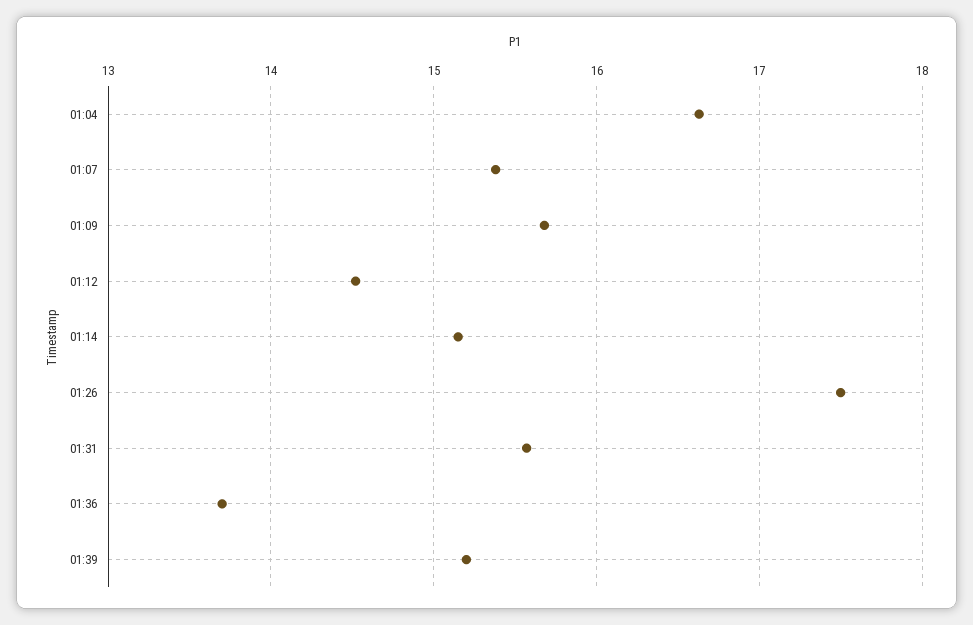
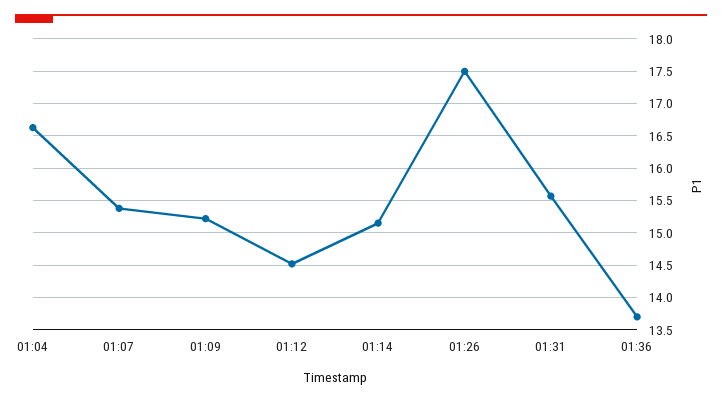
  {
    "01:04": 16.6,
    "01:07": 15.4,
-   "01:09": 15.7,
+   "01:09": 15.2,
    "01:12": 14.5,
    "01:14": 15.2,
    "01:26": 17.5,
    "01:31": 15.6,
-   "01:36": 13.7,
+   "01:36": 13.7
-   "01:39": 15.2
  }

